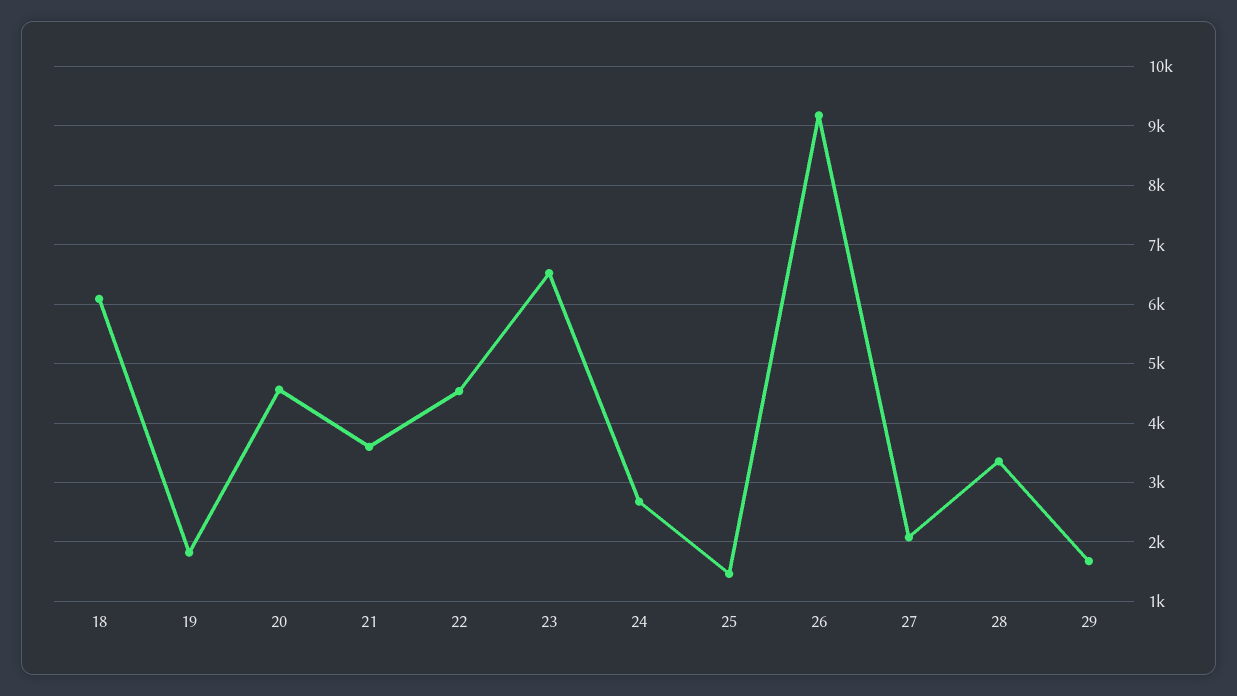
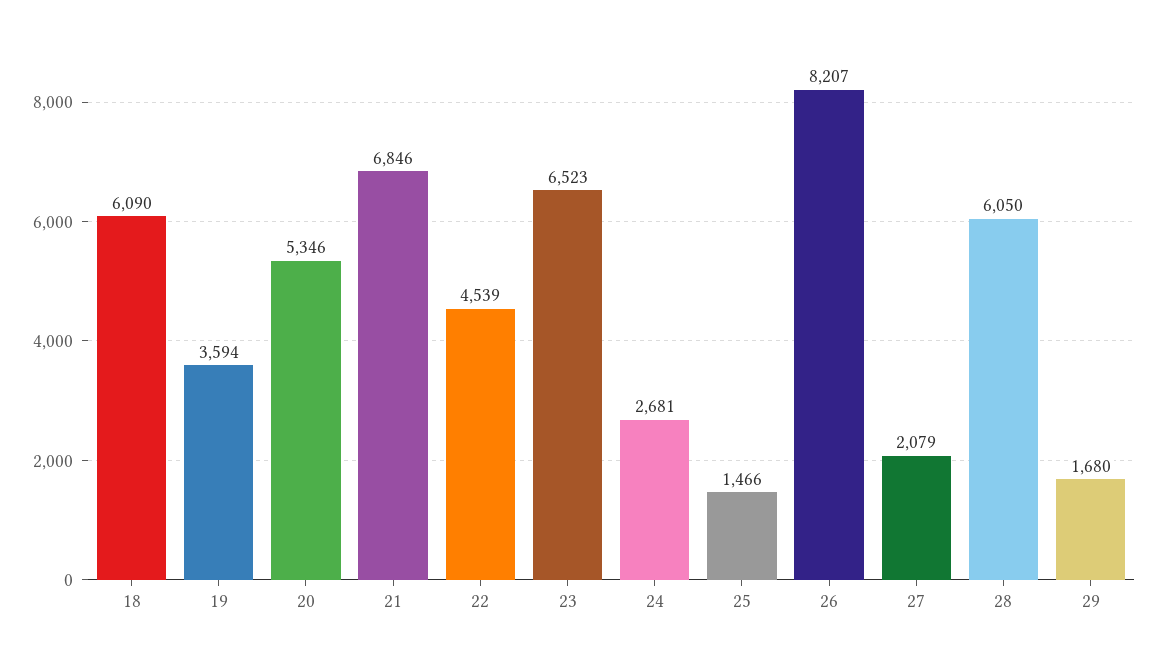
  {
    "18": 6090,
-   "19": 1800,
+   "19": 3594,
-   "20": 4600,
+   "20": 5346,
-   "21": 3600,
+   "21": 6846,
    "22": 4539,
    "23": 6523,
    "24": 2681,
    "25": 1466,
-   "26": 9200,
+   "26": 8207,
    "27": 2079,
-   "28": 3400,
+   "28": 6050,
    "29": 1680
  }

